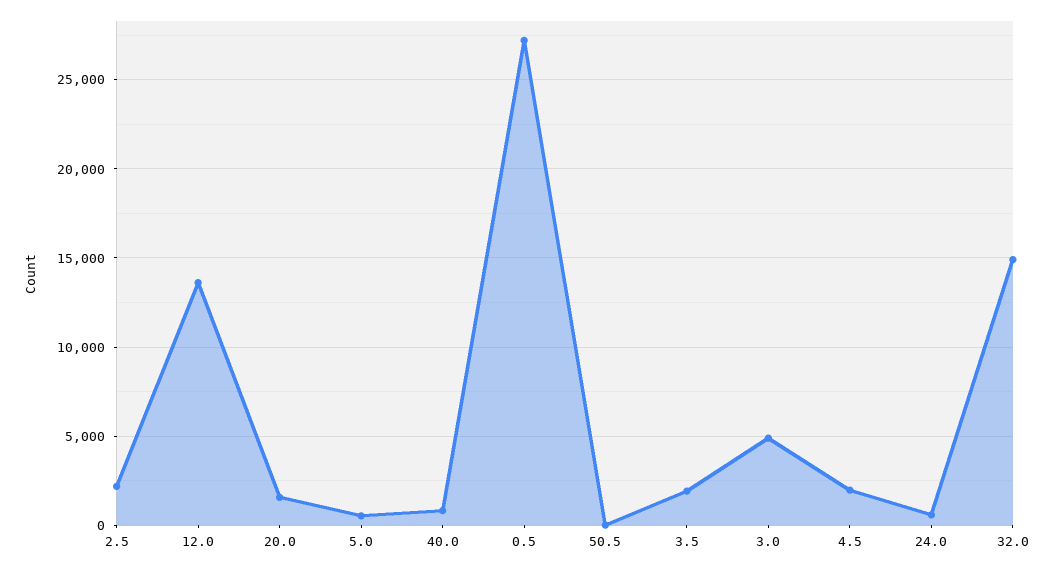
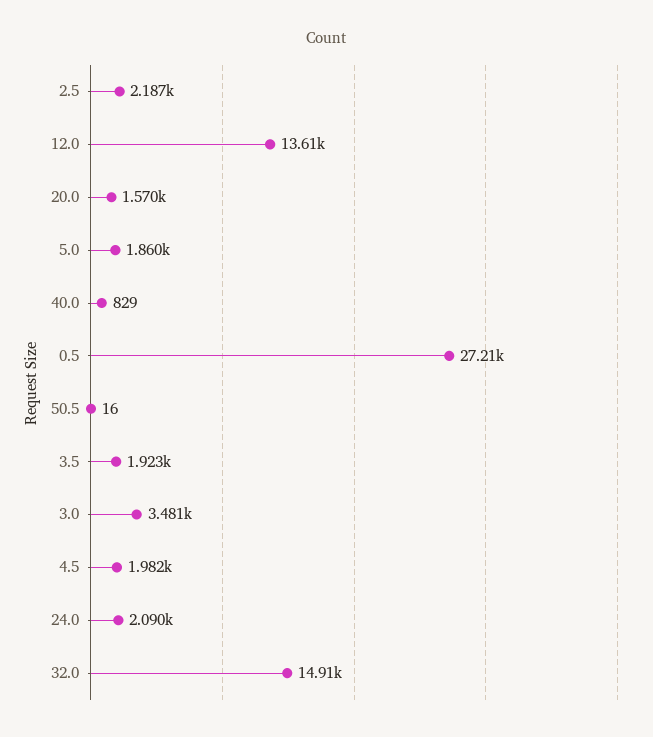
  {
    "2.5": 2187,
    "12.0": 13610,
    "20.0": 1570,
-   "5.0": 500,
+   "5.0": 1860,
    "40.0": 829,
    "0.5": 27210,
    "50.5": 16,
    "3.5": 1923,
-   "3.0": 5000,
+   "3.0": 3481,
    "4.5": 1982,
-   "24.0": 500,
+   "24.0": 2090,
    "32.0": 14910
  }

